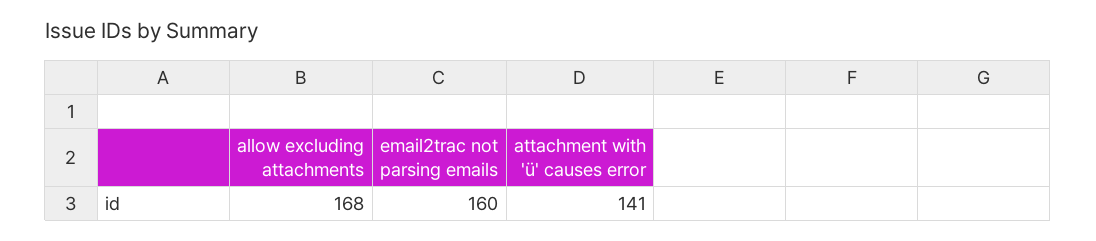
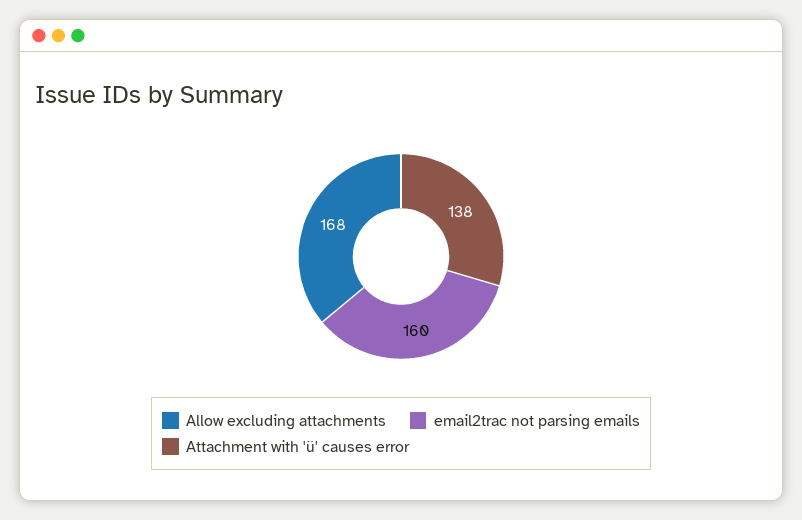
  {
    "allow excluding attachments": 168,
    "email2trac not parsing emails": 160,
-   "attachment with 'ü' causes error": 141
+   "attachment with 'ü' causes error": 138
  }

